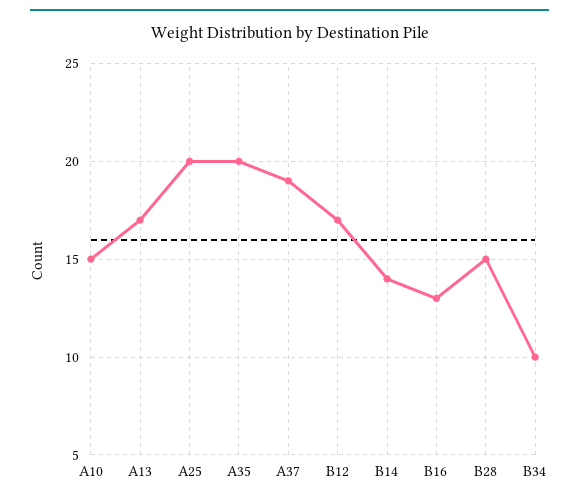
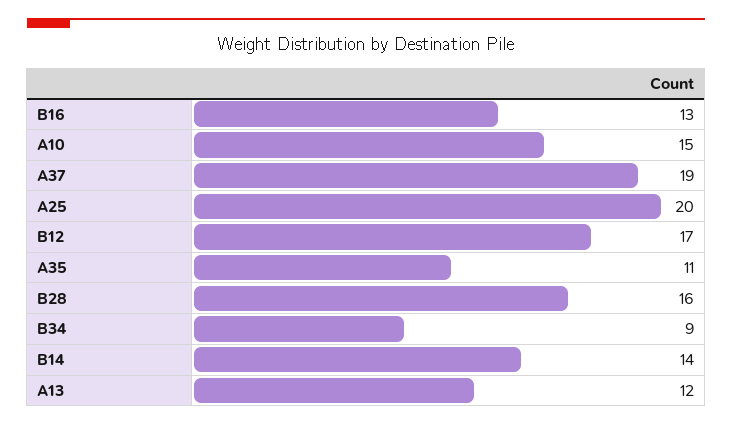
  {
    "A10": 15,
-   "A13": 17,
+   "A13": 12,
    "A25": 20,
-   "A35": 20,
+   "A35": 11,
    "A37": 19,
    "B12": 17,
    "B14": 14,
    "B16": 13,
-   "B28": 15,
+   "B28": 16,
-   "B34": 10
+   "B34": 9
  }

